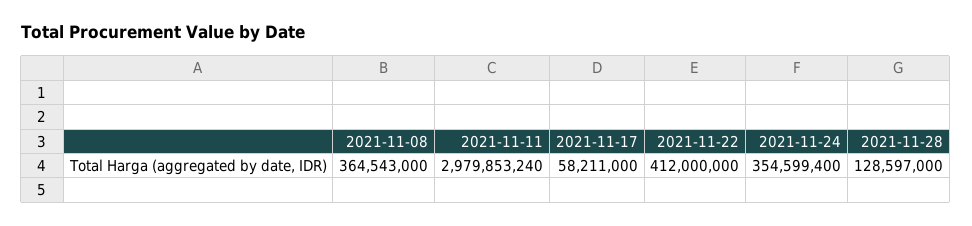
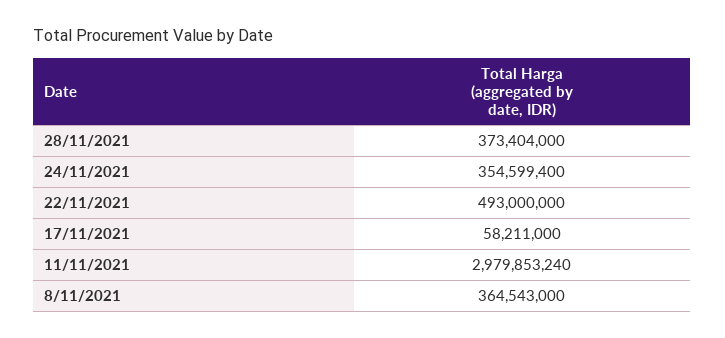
  {
    "2021-11-08": 364543000,
    "2021-11-11": 2979853240,
    "2021-11-17": 58211000,
-   "2021-11-22": 412000000,
+   "2021-11-22": 493000000,
    "2021-11-24": 354599400,
-   "2021-11-28": 128597000
+   "2021-11-28": 373404000
  }

